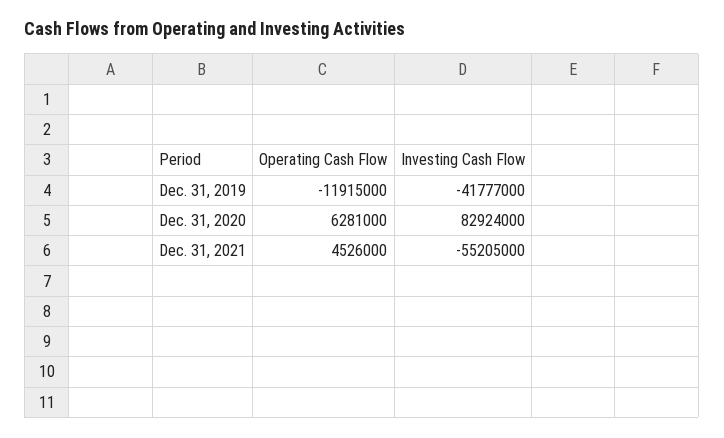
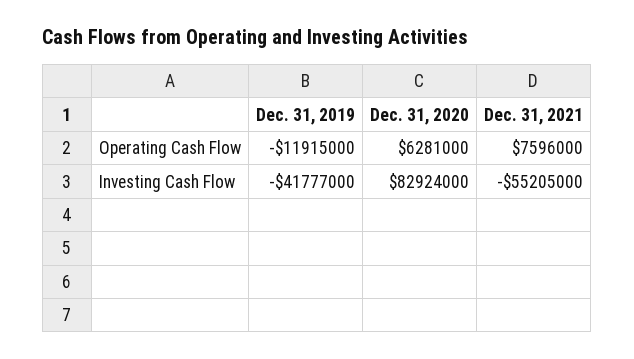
  {
    "Operating Cash Flow": {
      "Dec. 31, 2019": -11915000,
      "Dec. 31, 2020": 6281000,
-     "Dec. 31, 2021": 4526000
+     "Dec. 31, 2021": 7596000
    },
    "Investing Cash Flow": {
      "Dec. 31, 2019": -41777000,
      "Dec. 31, 2020": 82924000,
      "Dec. 31, 2021": -55205000
    }
  }

